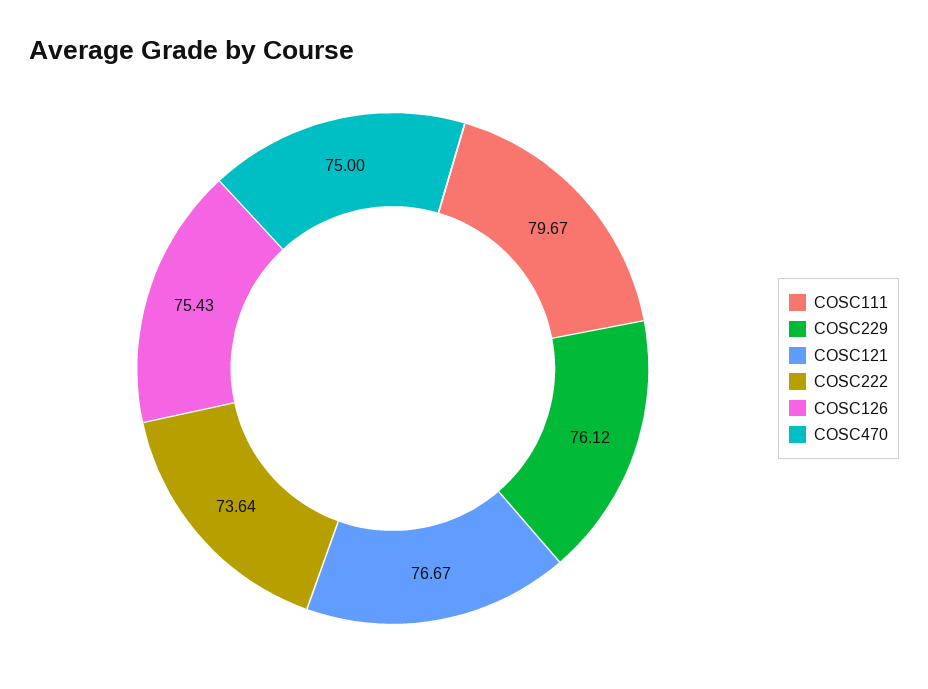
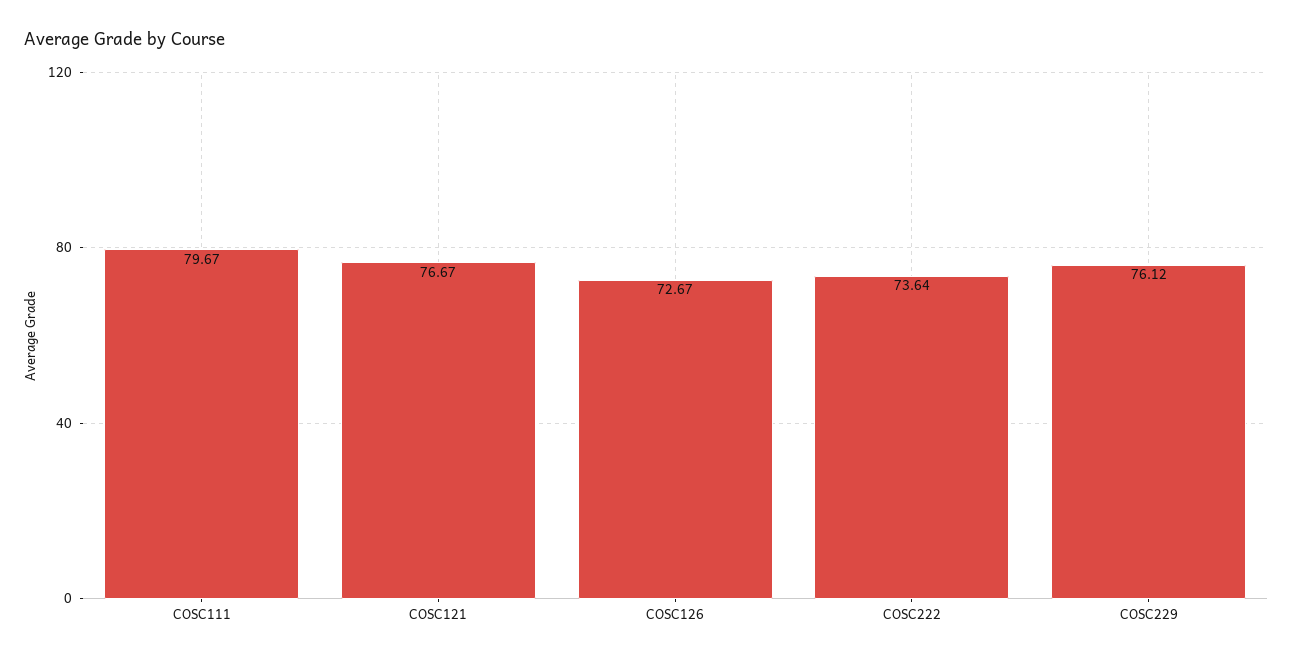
  {
    "COSC111": 79.67,
    "COSC229": 76.12,
    "COSC121": 76.67,
    "COSC222": 73.64,
-   "COSC126": 75.43,
+   "COSC126": 72.67
-   "COSC470": 75
  }

